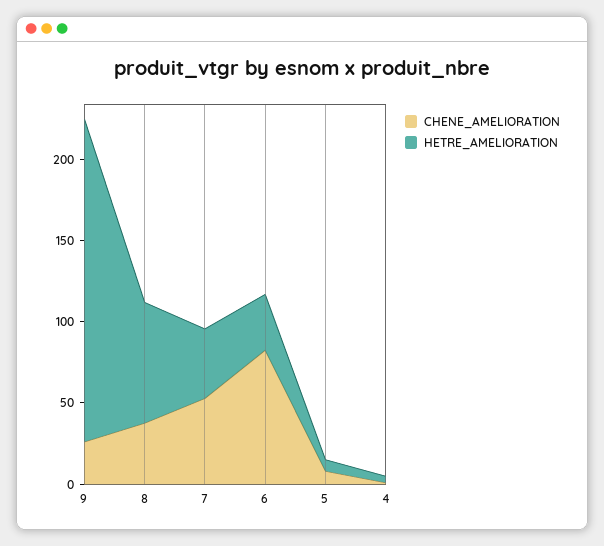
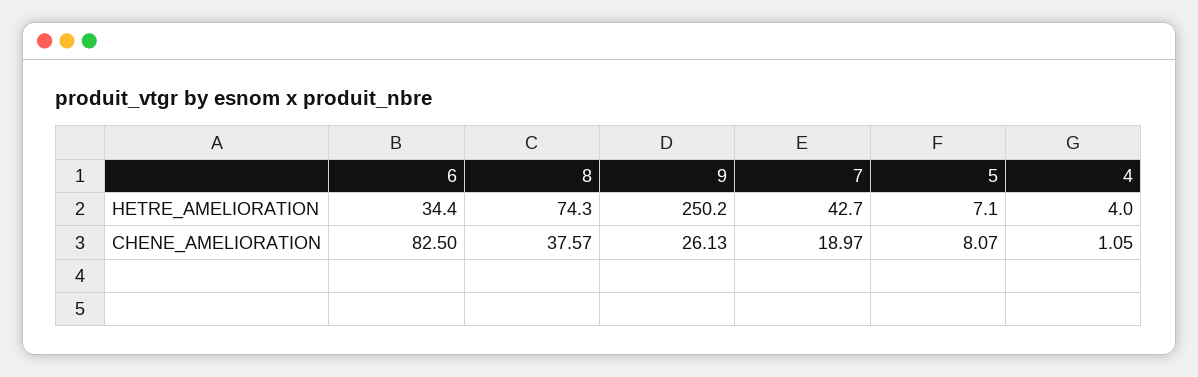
  {
    "CHENE_AMELIORATION": {
      "9": 26.13,
      "8": 37.57,
-     "7": 50,
+     "7": 18.97,
      "6": 82.5,
      "5": 8.07,
      "4": 1.05
    },
    "HETRE_AMELIORATION": {
-     "9": 200,
+     "9": 250.2,
      "8": 74.3,
      "7": 42.7,
      "6": 34.4,
      "5": 7.1,
      "4": 4
    }
  }

